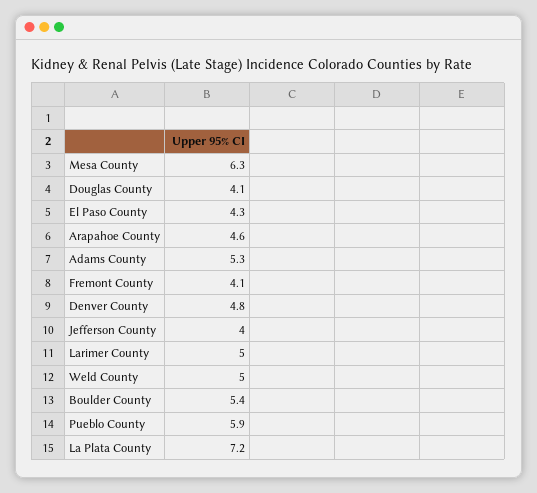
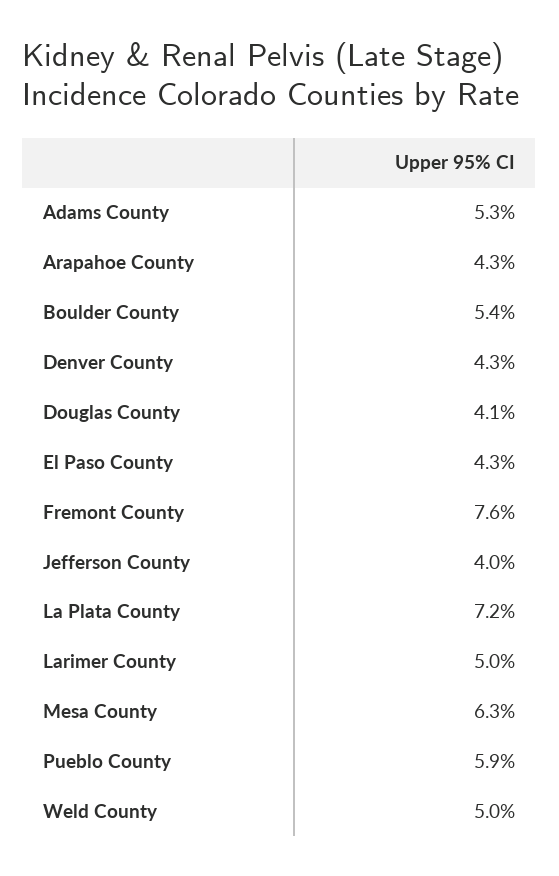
  {
    "Mesa County": 6.3,
    "Douglas County": 4.1,
    "El Paso County": 4.3,
-   "Arapahoe County": 4.6,
+   "Arapahoe County": 4.3,
    "Adams County": 5.3,
-   "Fremont County": 4.1,
+   "Fremont County": 7.6,
-   "Denver County": 4.8,
+   "Denver County": 4.3,
    "Jefferson County": 4,
    "Larimer County": 5,
    "Weld County": 5,
    "Boulder County": 5.4,
    "Pueblo County": 5.9,
    "La Plata County": 7.2
  }

